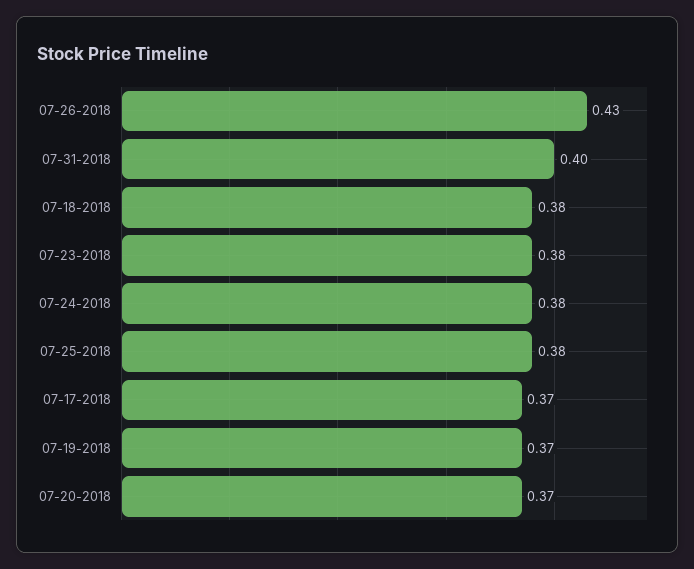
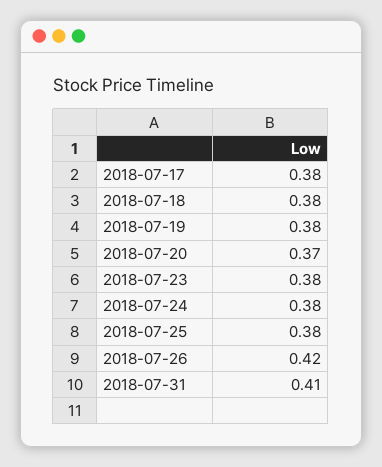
  {
-   "07-26-2018": 0.43,
+   "07-26-2018": 0.42,
-   "07-31-2018": 0.4,
+   "07-31-2018": 0.41,
    "07-18-2018": 0.38,
    "07-23-2018": 0.38,
    "07-24-2018": 0.38,
    "07-25-2018": 0.38,
-   "07-17-2018": 0.37,
+   "07-17-2018": 0.38,
-   "07-19-2018": 0.37,
+   "07-19-2018": 0.38,
    "07-20-2018": 0.37
  }

